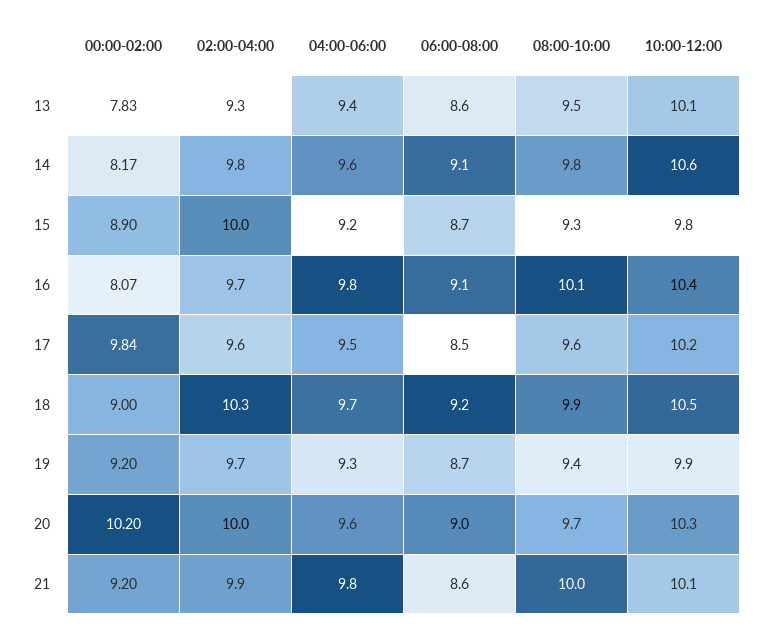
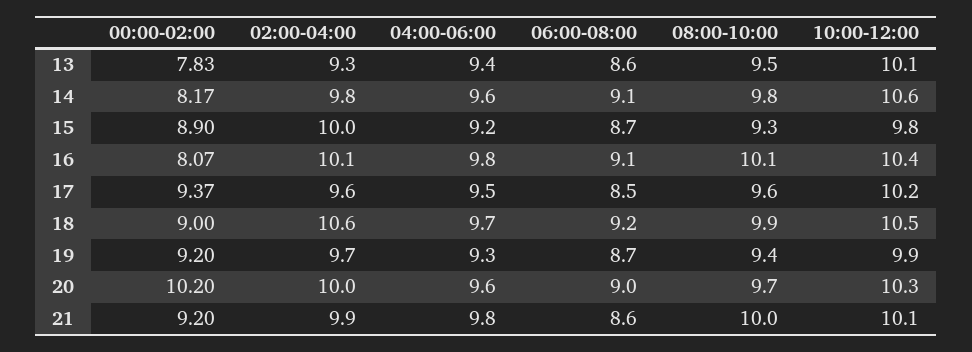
  {
    "00:00-02:00": {
      "13": 7.83,
      "14": 8.17,
      "15": 8.9,
      "16": 8.07,
-     "17": 9.84,
+     "17": 9.37,
      "18": 9,
      "19": 9.2,
      "20": 10.2,
      "21": 9.2
    },
    "02:00-04:00": {
      "13": 9.3,
      "14": 9.8,
      "15": 10,
-     "16": 9.7,
+     "16": 10.1,
      "17": 9.6,
-     "18": 10.3,
+     "18": 10.6,
      "19": 9.7,
      "20": 10,
      "21": 9.9
    },
    "04:00-06:00": {
      "13": 9.4,
      "14": 9.6,
      "15": 9.2,
      "16": 9.8,
      "17": 9.5,
      "18": 9.7,
      "19": 9.3,
      "20": 9.6,
      "21": 9.8
    },
    "06:00-08:00": {
      "13": 8.6,
      "14": 9.1,
      "15": 8.7,
      "16": 9.1,
      "17": 8.5,
      "18": 9.2,
      "19": 8.7,
      "20": 9,
      "21": 8.6
    },
    "08:00-10:00": {
      "13": 9.5,
      "14": 9.8,
      "15": 9.3,
      "16": 10.1,
      "17": 9.6,
      "18": 9.9,
      "19": 9.4,
      "20": 9.7,
      "21": 10
    },
    "10:00-12:00": {
      "13": 10.1,
      "14": 10.6,
      "15": 9.8,
      "16": 10.4,
      "17": 10.2,
      "18": 10.5,
      "19": 9.9,
      "20": 10.3,
      "21": 10.1
    }
  }

